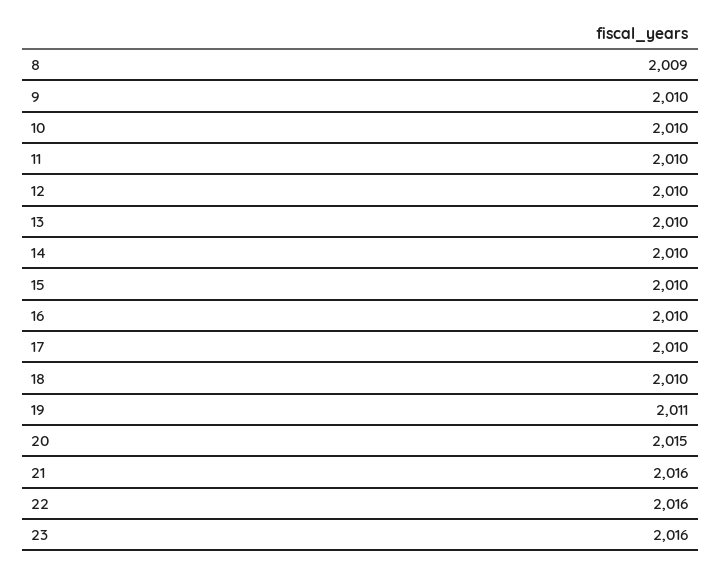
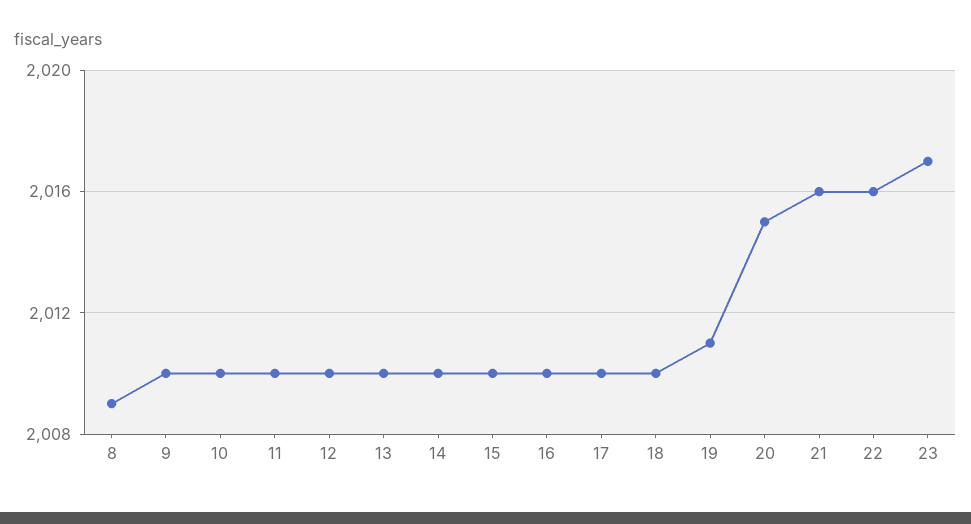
  {
    "8": 2009,
    "9": 2010,
    "10": 2010,
    "11": 2010,
    "12": 2010,
    "13": 2010,
    "14": 2010,
    "15": 2010,
    "16": 2010,
    "17": 2010,
    "18": 2010,
    "19": 2011,
    "20": 2015,
    "21": 2016,
    "22": 2016,
-   "23": 2016
+   "23": 2017
  }

